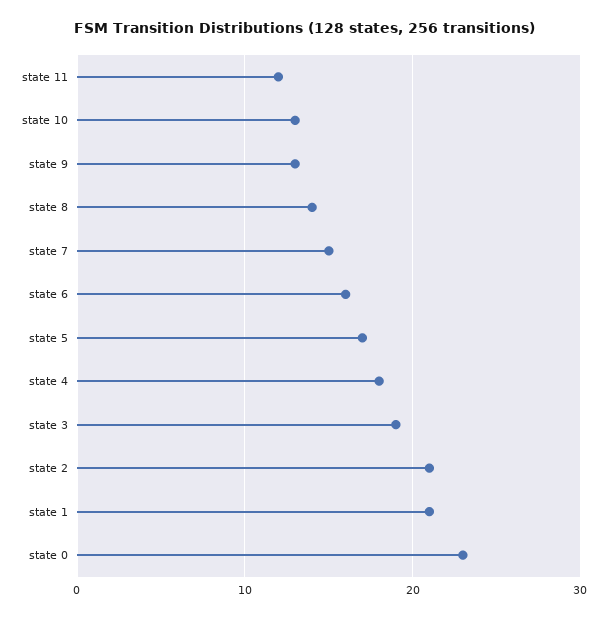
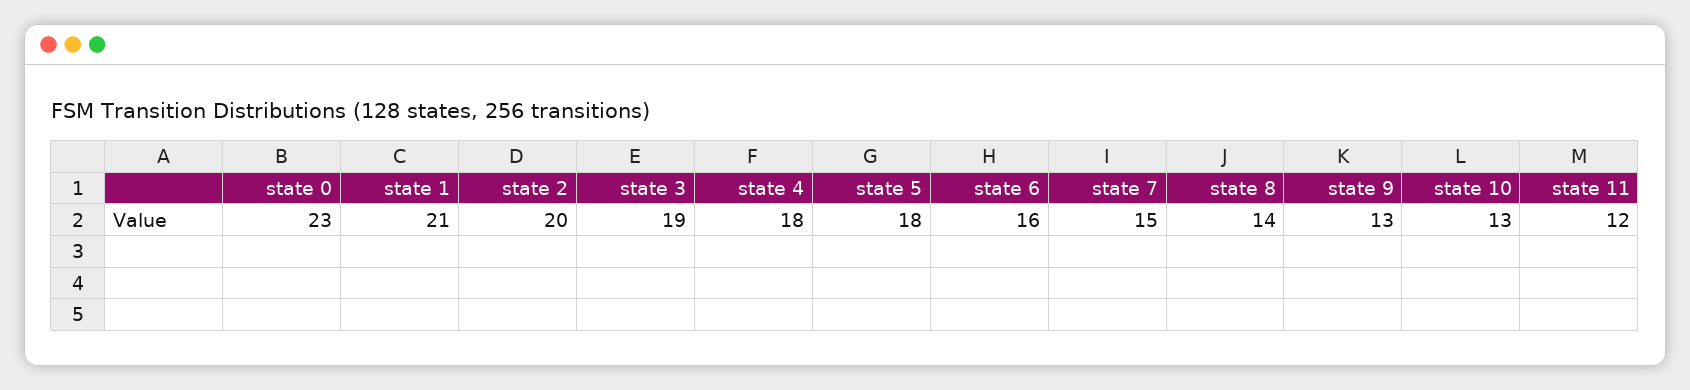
  {
    "state 11": 12,
    "state 10": 13,
    "state 9": 13,
    "state 8": 14,
    "state 7": 15,
    "state 6": 16,
-   "state 5": 17,
+   "state 5": 18,
    "state 4": 18,
    "state 3": 19,
-   "state 2": 21,
+   "state 2": 20,
    "state 1": 21,
    "state 0": 23
  }

